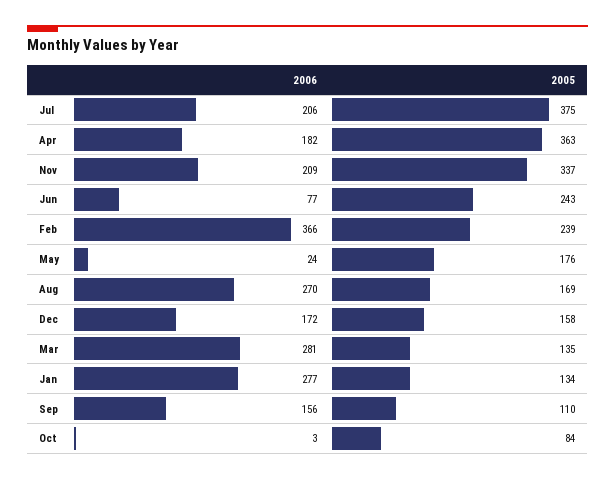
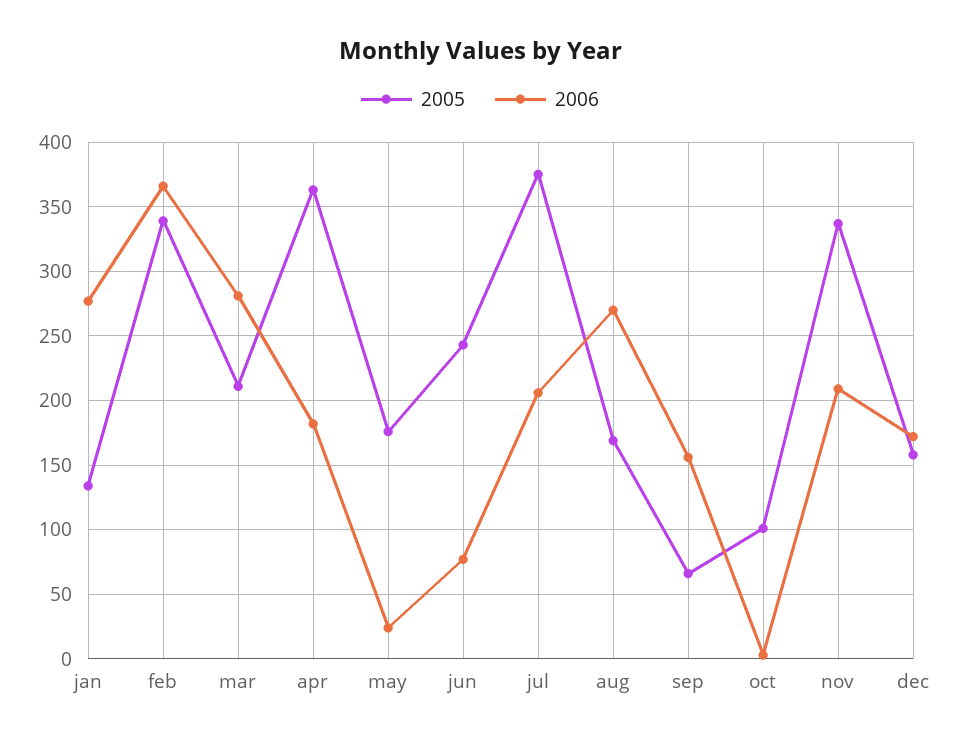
  {
    "2006": {
      "Jul": 206,
      "Apr": 182,
      "Nov": 209,
      "Jun": 77,
      "Feb": 366,
      "May": 24,
      "Aug": 270,
      "Dec": 172,
      "Mar": 281,
      "Jan": 277,
      "Sep": 156,
      "Oct": 3
    },
    "2005": {
      "Jul": 375,
      "Apr": 363,
      "Nov": 337,
      "Jun": 243,
-     "Feb": 239,
+     "Feb": 340,
      "May": 176,
      "Aug": 169,
      "Dec": 158,
-     "Mar": 135,
+     "Mar": 210,
      "Jan": 134,
-     "Sep": 110,
+     "Sep": 65,
-     "Oct": 84
+     "Oct": 100
    }
  }

